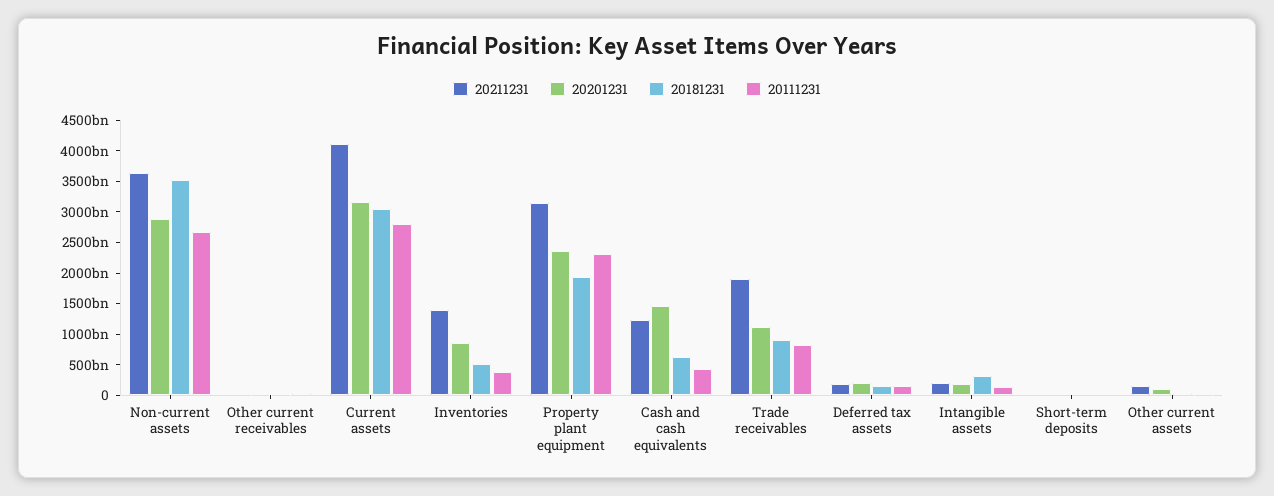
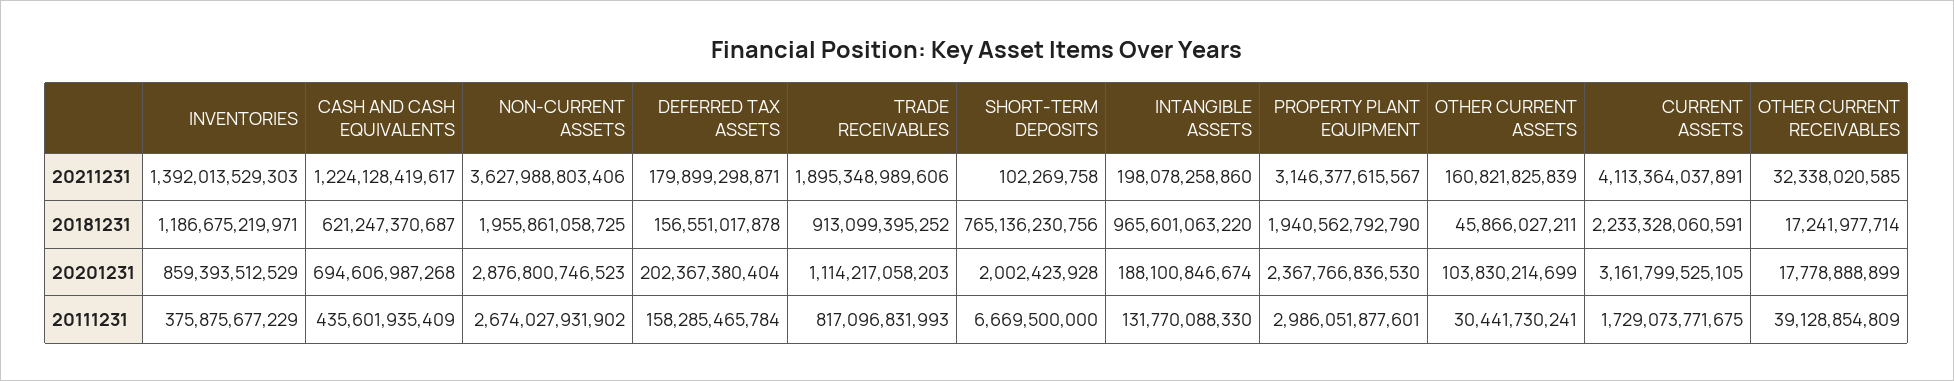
  {
    "20211231": {
      "Non-current assets": 3627988803406,
      "Other current receivables": 32338020585,
      "Current assets": 4113364037891,
      "Inventories": 1392013529303,
      "Property plant equipment": 3146377615567,
      "Cash and cash equivalents": 1224128419617,
      "Trade receivables": 1895348989606,
      "Deferred tax assets": 179899298871,
      "Intangible assets": 198078258860,
      "Short-term deposits": 102269758,
      "Other current assets": 160821825839
    },
    "20201231": {
      "Non-current assets": 2876800746523,
      "Other current receivables": 17778888899,
      "Current assets": 3161799525105,
      "Inventories": 859393512529,
      "Property plant equipment": 2367766836530,
-     "Cash and cash equivalents": 1500000000000,
+     "Cash and cash equivalents": 694606987268,
      "Trade receivables": 1114217058203,
      "Deferred tax assets": 202367380404,
      "Intangible assets": 188100846674,
      "Short-term deposits": 2002423928,
      "Other current assets": 103830214699
    },
    "20181231": {
-     "Non-current assets": 3500000000000,
+     "Non-current assets": 1955861058725,
      "Other current receivables": 17241977714,
-     "Current assets": 3000000000000,
+     "Current assets": 2233328060591,
-     "Inventories": 500000000000,
+     "Inventories": 1186675219971,
      "Property plant equipment": 1940562792790,
      "Cash and cash equivalents": 621247370687,
      "Trade receivables": 913099395252,
      "Deferred tax assets": 156551017878,
-     "Intangible assets": 250000000000,
+     "Intangible assets": 965601063220,
-     "Short-term deposits": 0,
+     "Short-term deposits": 765136230756,
      "Other current assets": 45866027211
    },
    "20111231": {
      "Non-current assets": 2674027931902,
      "Other current receivables": 39128854809,
-     "Current assets": 2750000000000,
+     "Current assets": 1729073771675,
      "Inventories": 375875677229,
-     "Property plant equipment": 2250000000000,
+     "Property plant equipment": 2986051877601,
      "Cash and cash equivalents": 435601935409,
      "Trade receivables": 817096831993,
      "Deferred tax assets": 158285465784,
      "Intangible assets": 131770088330,
      "Short-term deposits": 6669500000,
      "Other current assets": 30441730241
    }
  }

